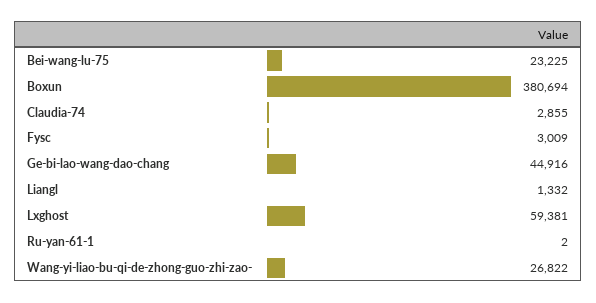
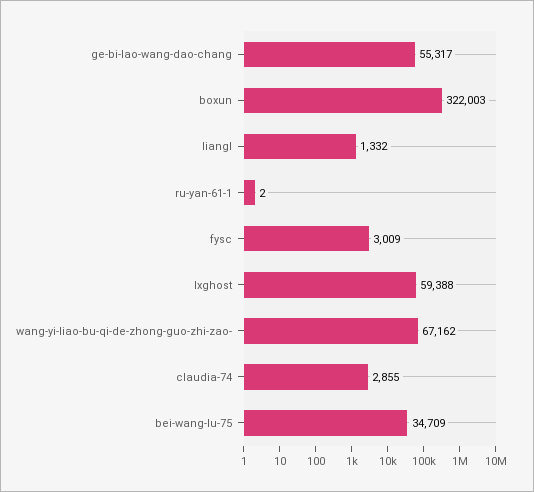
  {
-   "Bei-wang-lu-75": 23225,
+   "Bei-wang-lu-75": 34709,
-   "Boxun": 380694,
+   "Boxun": 322003,
    "Claudia-74": 2855,
    "Fysc": 3009,
-   "Ge-bi-lao-wang-dao-chang": 44916,
+   "Ge-bi-lao-wang-dao-chang": 55317,
    "Liangl": 1332,
-   "Lxghost": 59381,
+   "Lxghost": 59388,
    "Ru-yan-61-1": 2,
-   "Wang-yi-liao-bu-qi-de-zhong-guo-zhi-zao-": 26822
+   "Wang-yi-liao-bu-qi-de-zhong-guo-zhi-zao-": 67162
  }

